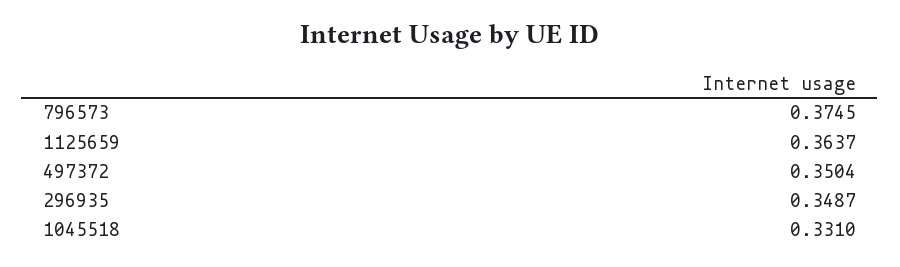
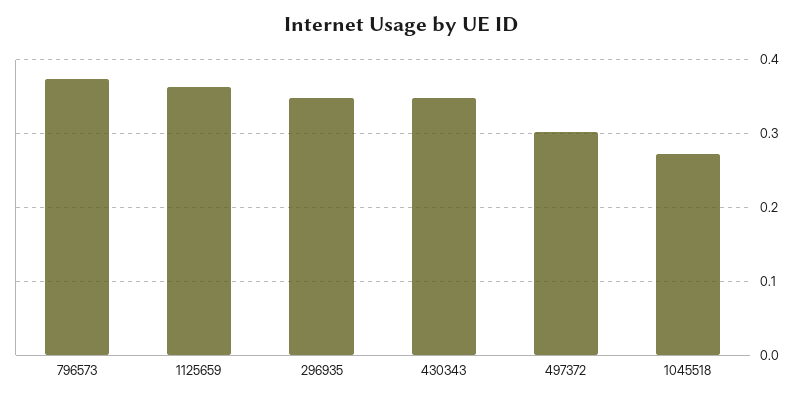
  {
    "796573": 0.3745,
    "1125659": 0.3637,
-   "497372": 0.3504,
+   "497372": 0.3,
    "296935": 0.3487,
-   "1045518": 0.331
+   "1045518": 0.27,
+   "430343": 0.35
  }

